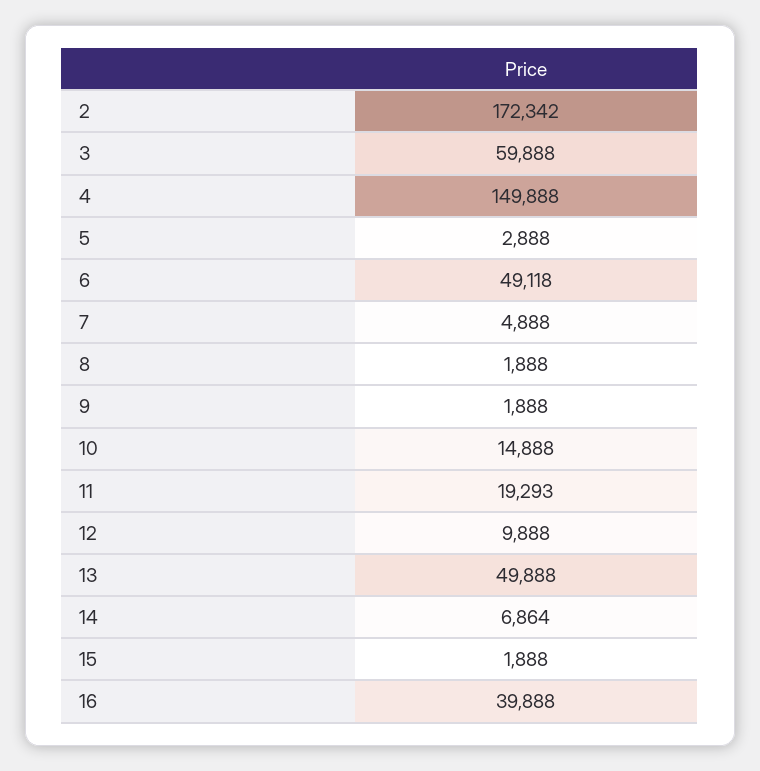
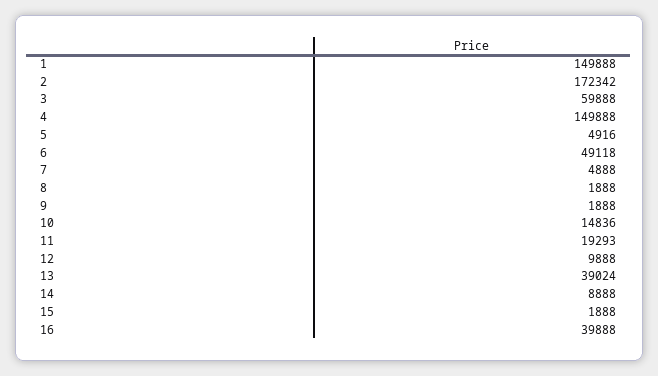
  {
    "2": 172342,
    "3": 59888,
    "4": 149888,
-   "5": 2888,
+   "5": 4916,
    "6": 49118,
    "7": 4888,
    "8": 1888,
    "9": 1888,
-   "10": 14888,
+   "10": 14836,
    "11": 19293,
    "12": 9888,
-   "13": 49888,
+   "13": 39024,
-   "14": 6864,
+   "14": 8888,
    "15": 1888,
-   "16": 39888
+   "16": 39888,
+   "1": 149888
  }

